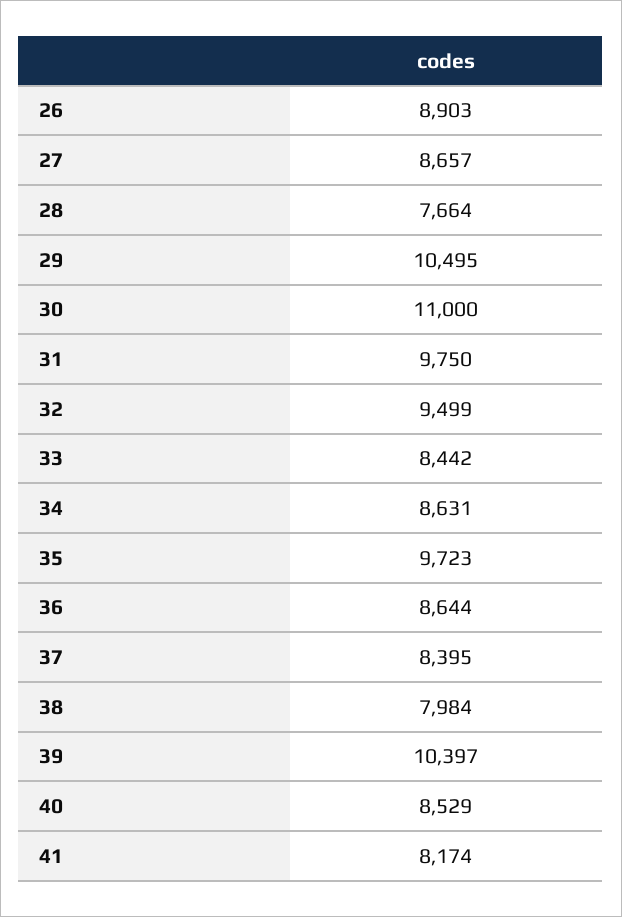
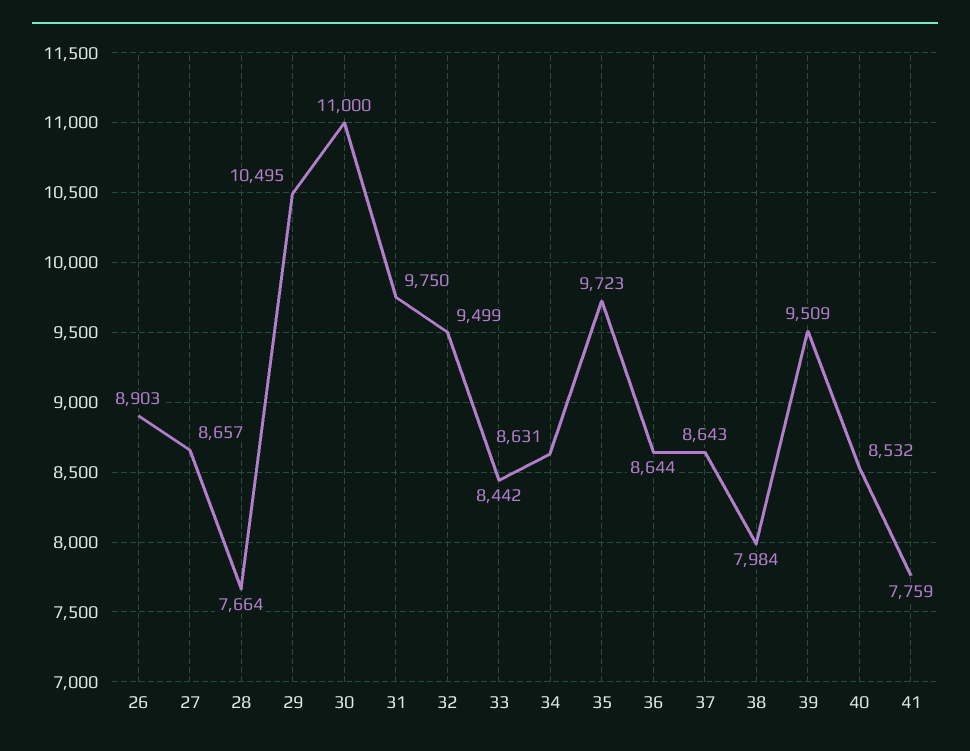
  {
    "26": 8903,
    "27": 8657,
    "28": 7664,
    "29": 10495,
    "30": 11000,
    "31": 9750,
    "32": 9499,
    "33": 8442,
    "34": 8631,
    "35": 9723,
    "36": 8644,
-   "37": 8395,
+   "37": 8643,
    "38": 7984,
-   "39": 10397,
+   "39": 9509,
-   "40": 8529,
+   "40": 8532,
-   "41": 8174
+   "41": 7759
  }

